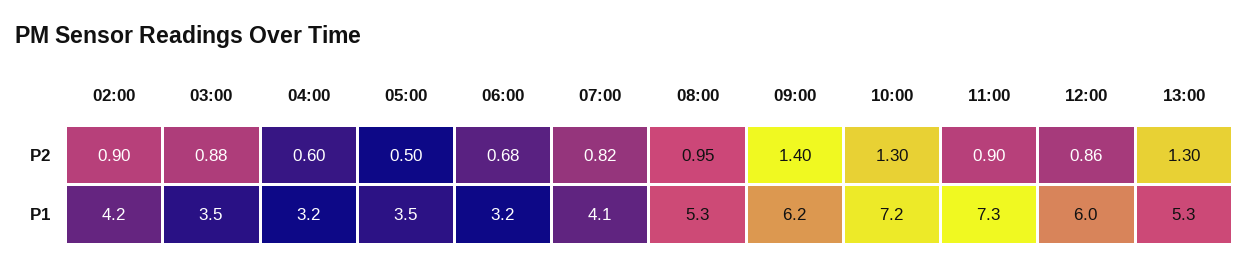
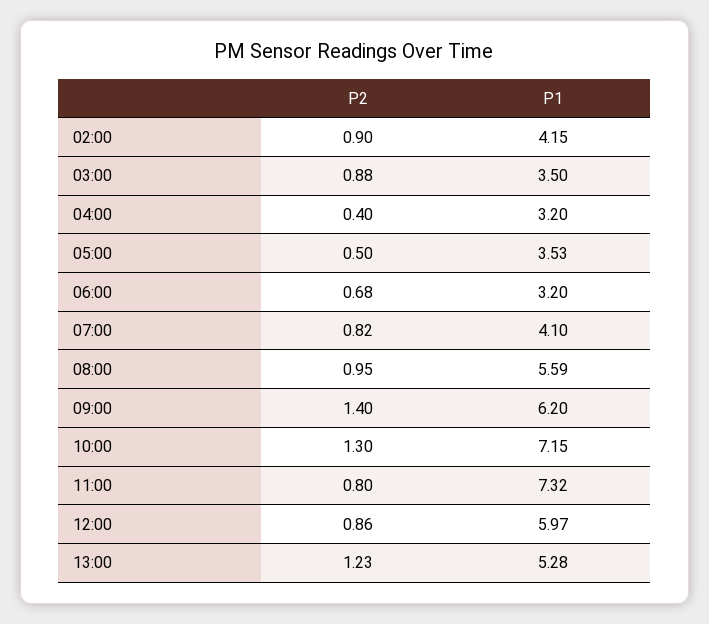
  {
    "02:00": {
      "P2": 0.9,
      "P1": 4.15
    },
    "03:00": {
      "P2": 0.88,
      "P1": 3.5
    },
    "04:00": {
-     "P2": 0.6,
+     "P2": 0.4,
      "P1": 3.2
    },
    "05:00": {
      "P2": 0.5,
      "P1": 3.53
    },
    "06:00": {
      "P2": 0.68,
      "P1": 3.2
    },
    "07:00": {
      "P2": 0.82,
      "P1": 4.1
    },
    "08:00": {
      "P2": 0.95,
-     "P1": 5.3
+     "P1": 5.59
    },
    "09:00": {
      "P2": 1.4,
      "P1": 6.2
    },
    "10:00": {
      "P2": 1.3,
      "P1": 7.15
    },
    "11:00": {
-     "P2": 0.9,
+     "P2": 0.8,
      "P1": 7.32
    },
    "12:00": {
      "P2": 0.86,
      "P1": 5.97
    },
    "13:00": {
-     "P2": 1.3,
+     "P2": 1.23,
      "P1": 5.28
    }
  }

